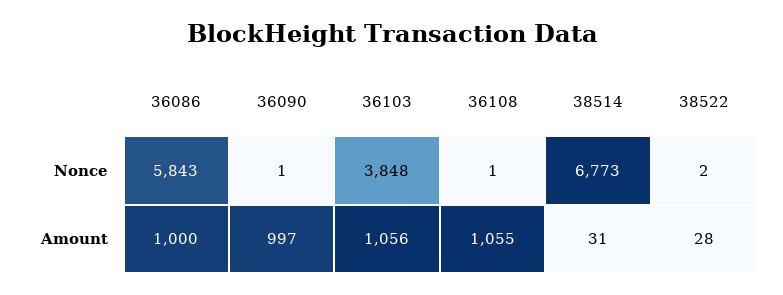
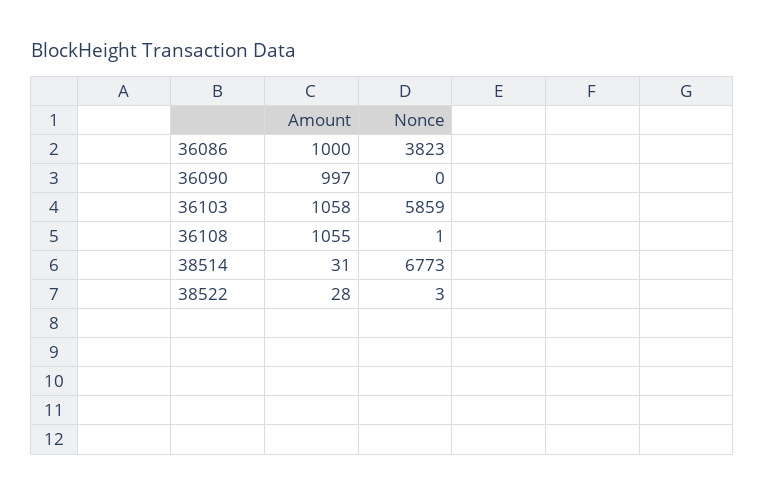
  {
    "36086": {
-     "Nonce": 5843,
+     "Nonce": 3823,
      "Amount": 1000
    },
    "36090": {
-     "Nonce": 1,
+     "Nonce": 0,
      "Amount": 997
    },
    "36103": {
-     "Nonce": 3848,
+     "Nonce": 5859,
-     "Amount": 1056
+     "Amount": 1058
    },
    "36108": {
      "Nonce": 1,
      "Amount": 1055
    },
    "38514": {
      "Nonce": 6773,
      "Amount": 31
    },
    "38522": {
-     "Nonce": 2,
+     "Nonce": 3,
      "Amount": 28
    }
  }

